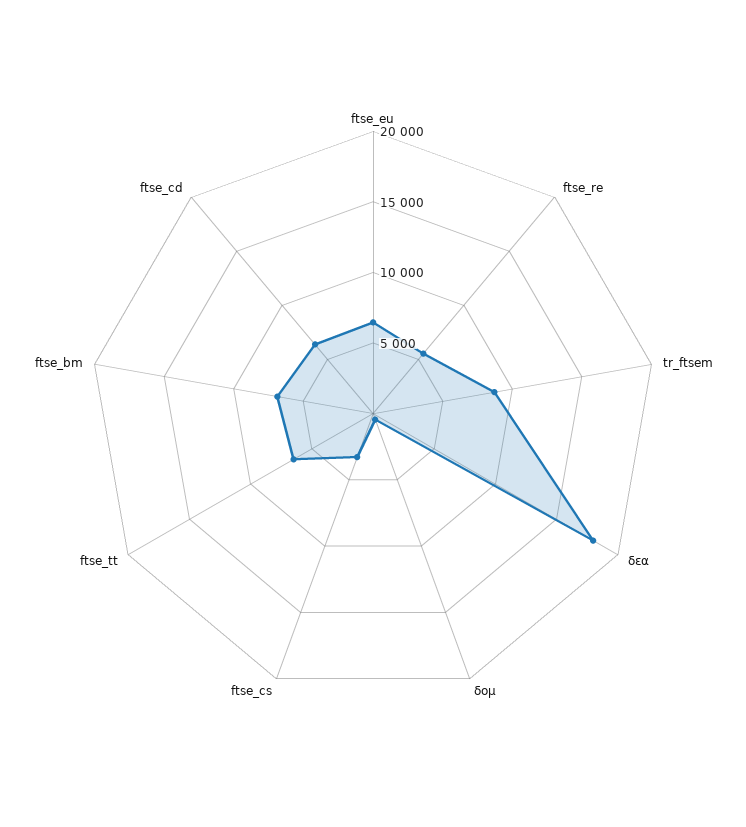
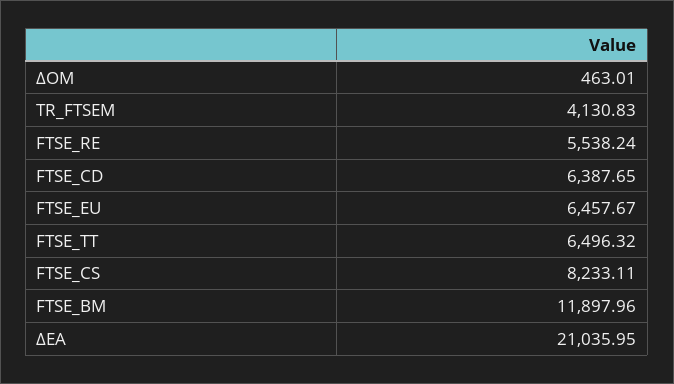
  {
    "ftse_eu": 6457.67,
    "ftse_re": 5538.24,
-   "tr_ftsem": 9000,
+   "tr_ftsem": 4130.83,
-   "δεα": 18000,
+   "δεα": 21035.95,
    "δομ": 463.01,
-   "ftse_cs": 3000,
+   "ftse_cs": 8233.11,
    "ftse_tt": 6496.32,
-   "ftse_bm": 7000,
+   "ftse_bm": 11897.96,
    "ftse_cd": 6387.65
  }

